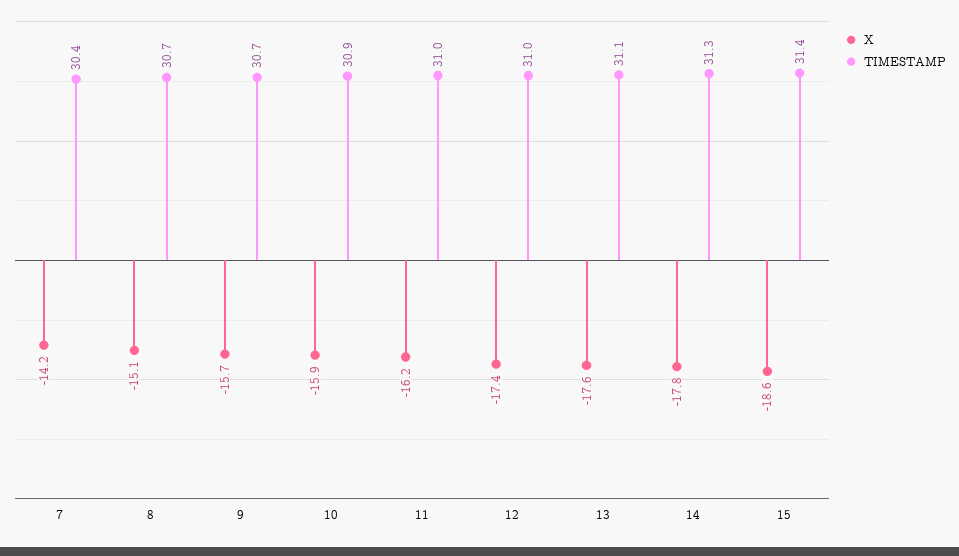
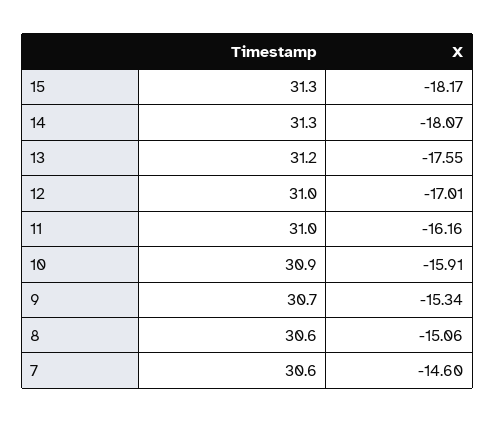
  {
    "X": {
-     "7": -14.2,
+     "7": -14.6,
      "8": -15.06,
-     "9": -15.7,
+     "9": -15.34,
      "10": -15.91,
      "11": -16.16,
-     "12": -17.4,
+     "12": -17.01,
      "13": -17.55,
-     "14": -17.8,
+     "14": -18.07,
-     "15": -18.6
+     "15": -18.17
    },
    "TIMESTAMP": {
-     "7": 30.4,
+     "7": 30.6,
-     "8": 30.7,
+     "8": 30.6,
      "9": 30.7,
      "10": 30.9,
      "11": 31,
      "12": 31,
-     "13": 31.1,
+     "13": 31.2,
      "14": 31.3,
-     "15": 31.4
+     "15": 31.3
    }
  }

